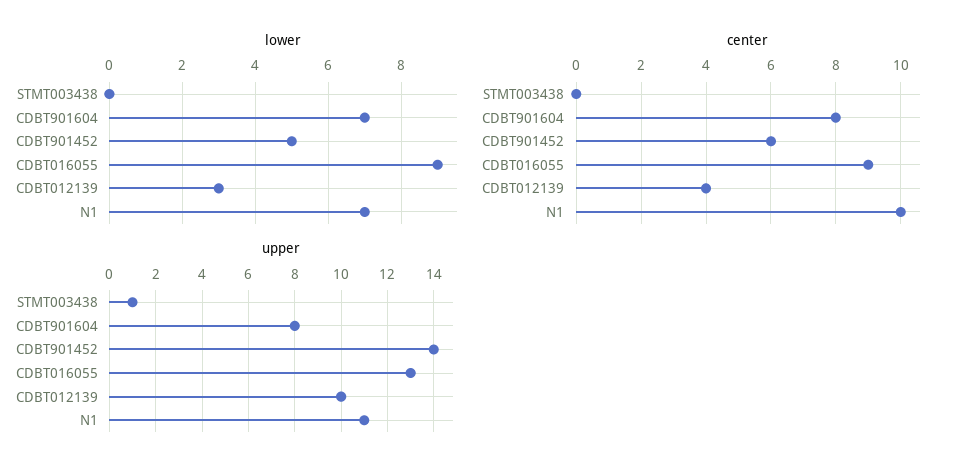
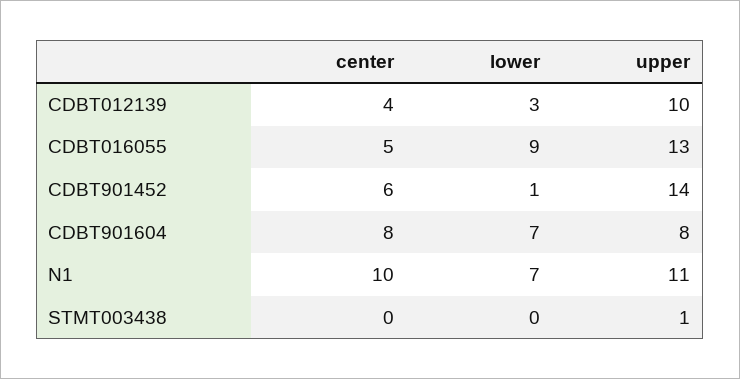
  {
    "lower": {
      "STMT003438": 0,
      "CDBT901604": 7,
-     "CDBT901452": 5,
+     "CDBT901452": 1,
      "CDBT016055": 9,
      "CDBT012139": 3,
      "N1": 7
    },
    "center": {
      "STMT003438": 0,
      "CDBT901604": 8,
      "CDBT901452": 6,
-     "CDBT016055": 9,
+     "CDBT016055": 5,
      "CDBT012139": 4,
      "N1": 10
    },
    "upper": {
      "STMT003438": 1,
      "CDBT901604": 8,
      "CDBT901452": 14,
      "CDBT016055": 13,
      "CDBT012139": 10,
      "N1": 11
    }
  }

